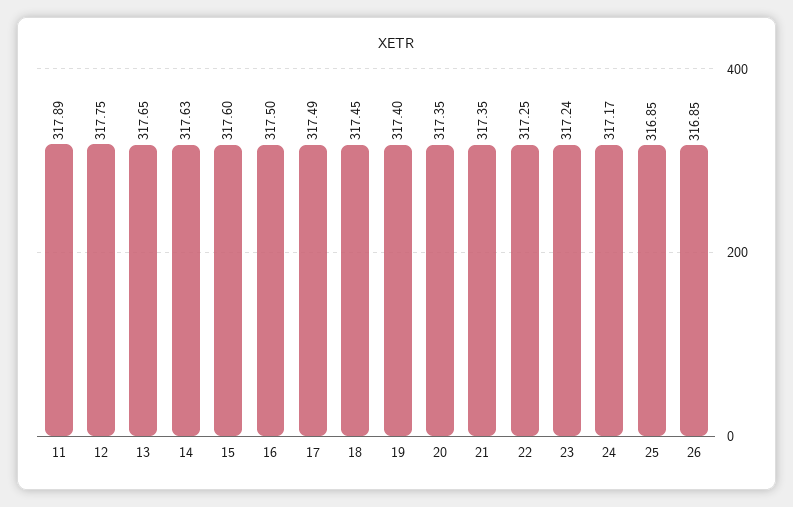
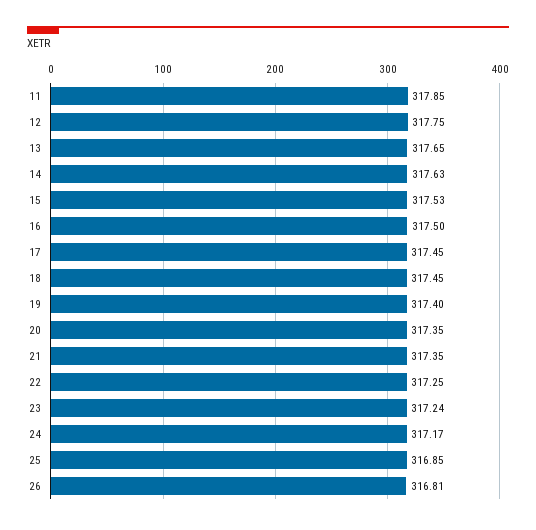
  {
-   "11": 317.89,
+   "11": 317.85,
    "12": 317.75,
    "13": 317.65,
    "14": 317.63,
-   "15": 317.6,
+   "15": 317.53,
    "16": 317.5,
-   "17": 317.49,
+   "17": 317.45,
    "18": 317.45,
    "19": 317.4,
    "20": 317.35,
    "21": 317.35,
    "22": 317.25,
    "23": 317.24,
    "24": 317.17,
    "25": 316.85,
-   "26": 316.85
+   "26": 316.81
  }

